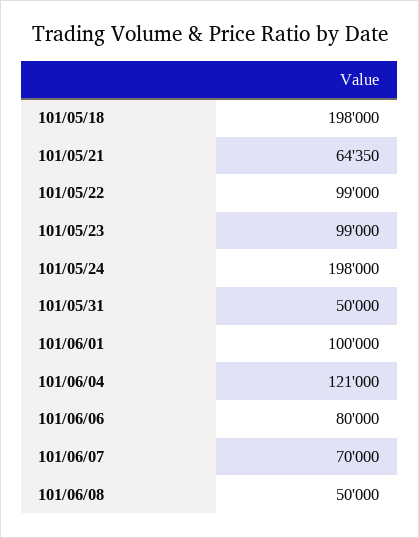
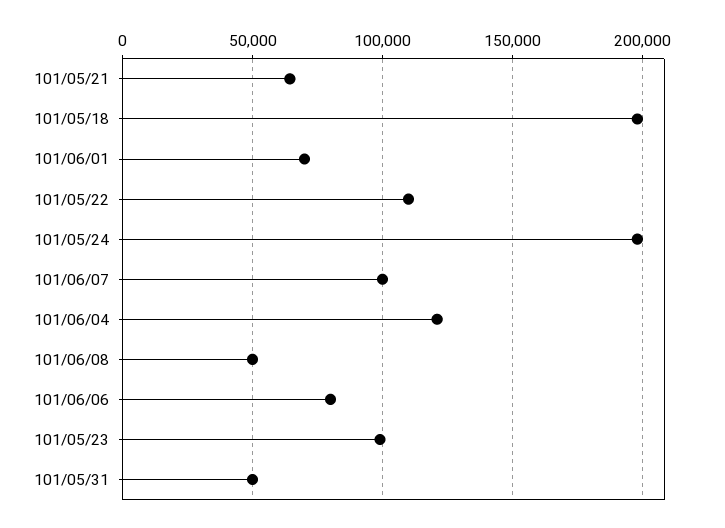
  {
    "101/05/18": 198000,
    "101/05/21": 64350,
-   "101/05/22": 99000,
+   "101/05/22": 110000,
    "101/05/23": 99000,
    "101/05/24": 198000,
    "101/05/31": 50000,
-   "101/06/01": 100000,
+   "101/06/01": 70000,
    "101/06/04": 121000,
    "101/06/06": 80000,
-   "101/06/07": 70000,
+   "101/06/07": 100000,
    "101/06/08": 50000
  }

